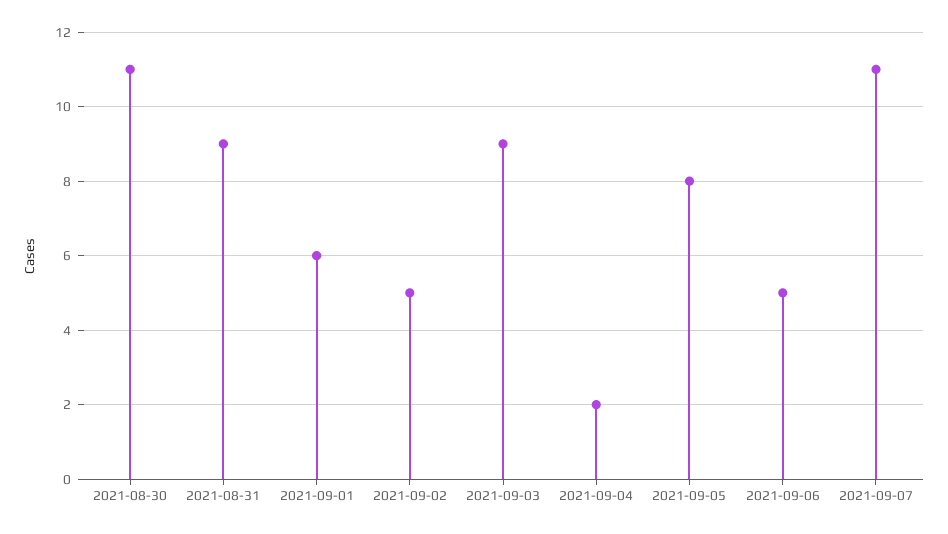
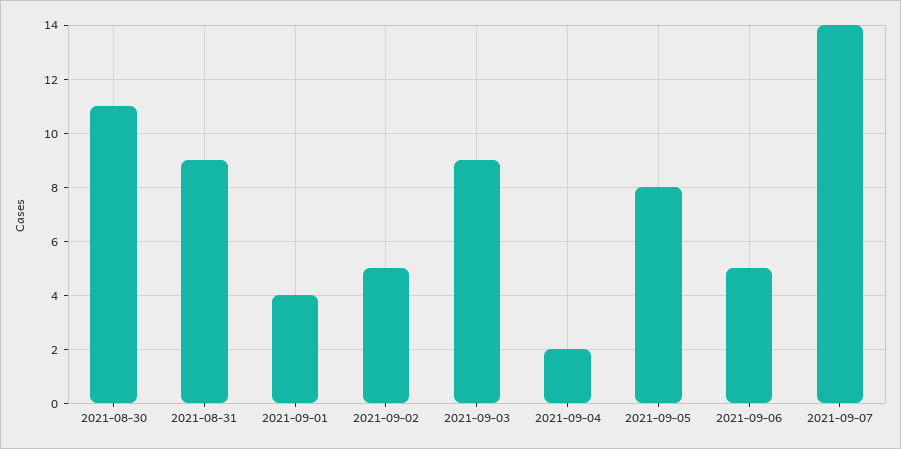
  {
    "2021-08-30": 11,
    "2021-08-31": 9,
-   "2021-09-01": 6,
+   "2021-09-01": 4,
    "2021-09-02": 5,
    "2021-09-03": 9,
    "2021-09-04": 2,
    "2021-09-05": 8,
    "2021-09-06": 5,
-   "2021-09-07": 11
+   "2021-09-07": 14
  }

